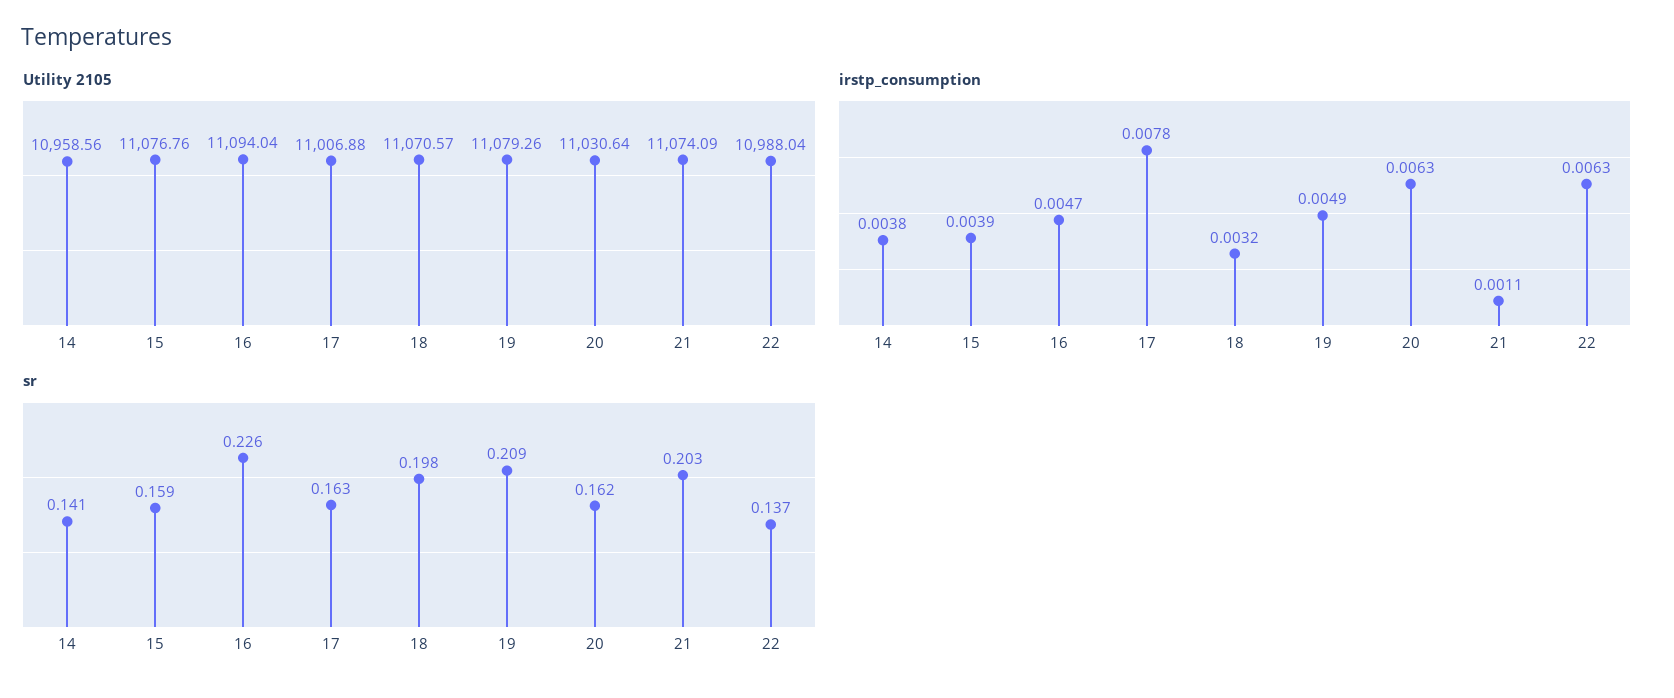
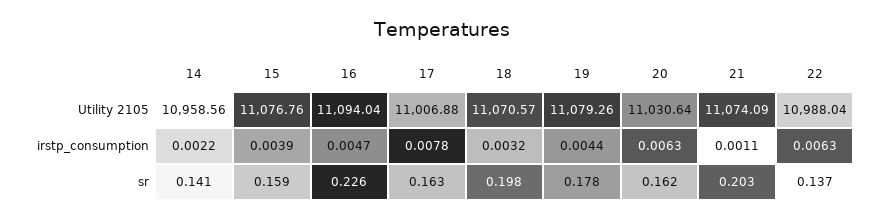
  {
    "Utility 2105": {
      "14": 10958.56,
      "15": 11076.76,
      "16": 11094.04,
      "17": 11006.88,
      "18": 11070.57,
      "19": 11079.26,
      "20": 11030.64,
      "21": 11074.09,
      "22": 10988.04
    },
    "irstp_consumption": {
-     "14": 0.0038,
+     "14": 0.0022,
      "15": 0.0039,
      "16": 0.0047,
      "17": 0.0078,
      "18": 0.0032,
-     "19": 0.0049,
+     "19": 0.0044,
      "20": 0.0063,
      "21": 0.0011,
      "22": 0.0063
    },
    "sr": {
      "14": 0.141,
      "15": 0.159,
      "16": 0.226,
      "17": 0.163,
      "18": 0.198,
-     "19": 0.209,
+     "19": 0.178,
      "20": 0.162,
      "21": 0.203,
      "22": 0.137
    }
  }

